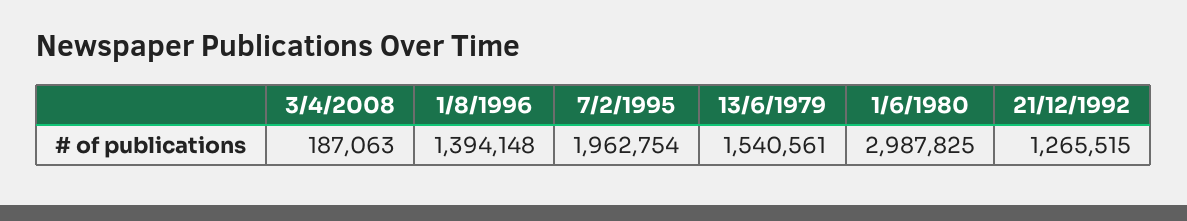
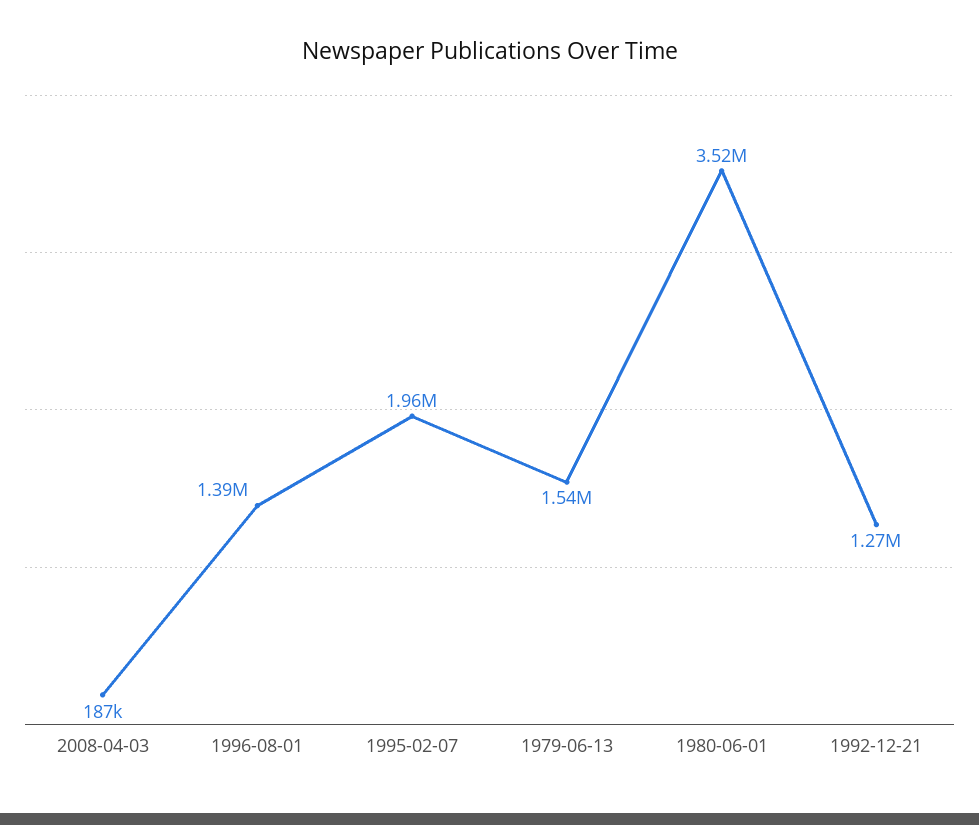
  {
    "3/4/2008": 187063,
    "1/8/1996": 1394148,
    "7/2/1995": 1962754,
    "13/6/1979": 1540561,
-   "1/6/1980": 2987825,
+   "1/6/1980": 3520000,
    "21/12/1992": 1265515
  }

